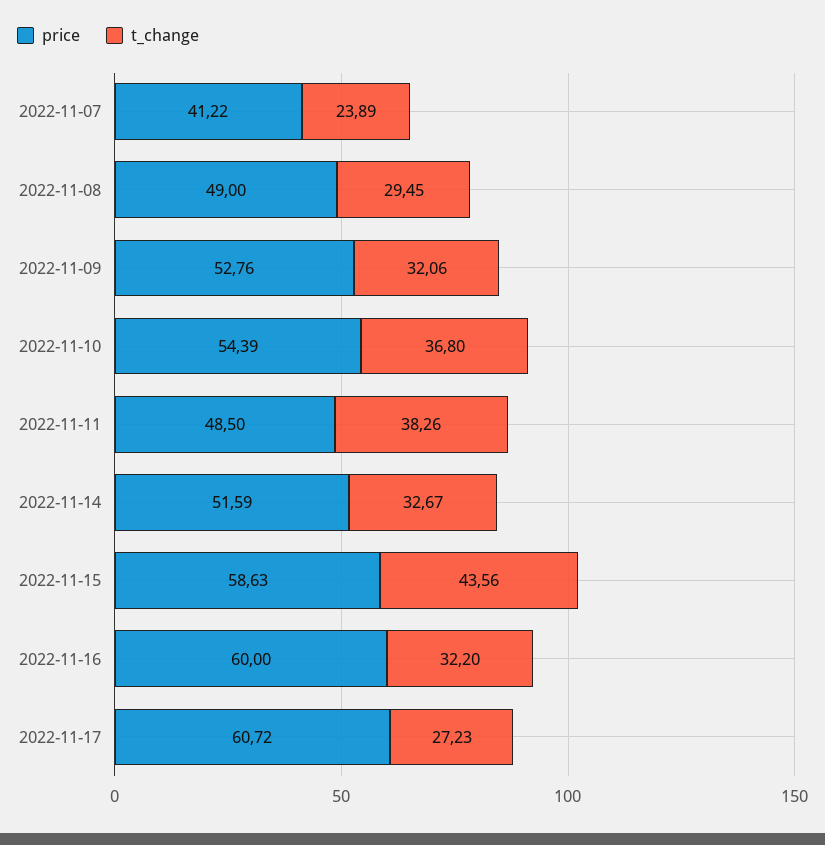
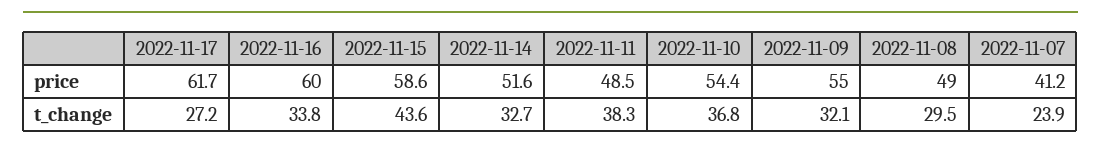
  {
    "price": {
      "2022-11-07": 41.22,
      "2022-11-08": 49,
-     "2022-11-09": 52.76,
+     "2022-11-09": 55,
      "2022-11-10": 54.39,
      "2022-11-11": 48.5,
      "2022-11-14": 51.59,
      "2022-11-15": 58.63,
      "2022-11-16": 60,
-     "2022-11-17": 60.72
+     "2022-11-17": 61.7
    },
    "t_change": {
      "2022-11-07": 23.89,
      "2022-11-08": 29.45,
      "2022-11-09": 32.06,
      "2022-11-10": 36.8,
      "2022-11-11": 38.26,
      "2022-11-14": 32.67,
      "2022-11-15": 43.56,
-     "2022-11-16": 32.2,
+     "2022-11-16": 33.8,
      "2022-11-17": 27.23
    }
  }

